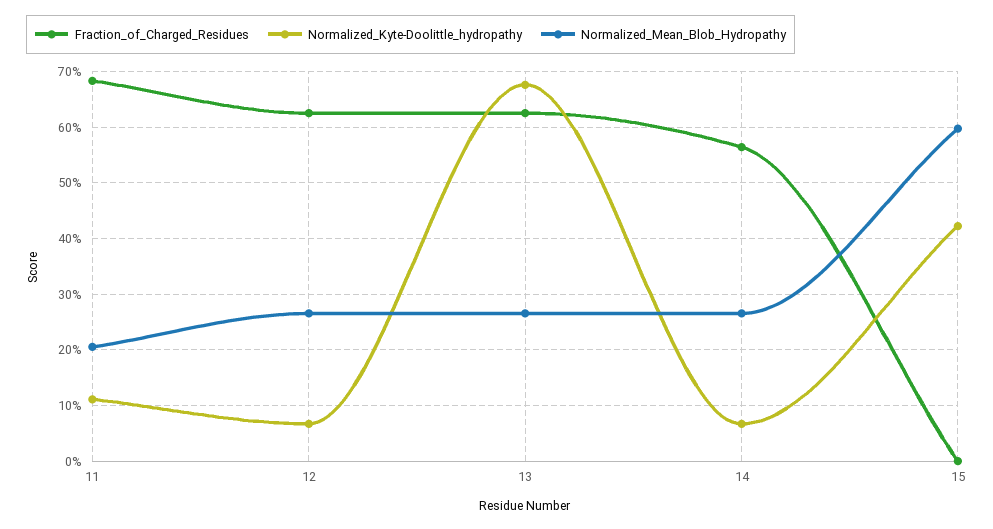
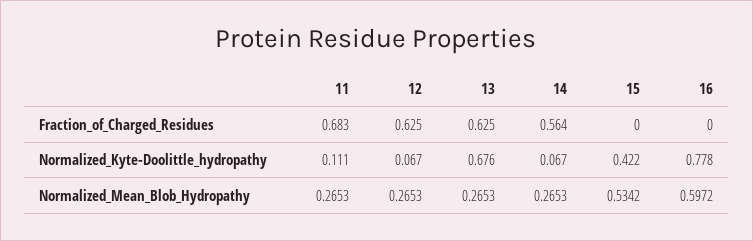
  {
    "Fraction_of_Charged_Residues": {
      "11": 0.683,
      "12": 0.625,
      "13": 0.625,
      "14": 0.564,
-     "15": 0
+     "15": 0,
+     "16": 0
    },
    "Normalized_Kyte-Doolittle_hydropathy": {
      "11": 0.111,
      "12": 0.067,
      "13": 0.676,
      "14": 0.067,
-     "15": 0.422
+     "15": 0.422,
+     "16": 0.778
    },
    "Normalized_Mean_Blob_Hydropathy": {
-     "11": 0.2,
+     "11": 0.2653,
      "12": 0.2653,
      "13": 0.2653,
      "14": 0.2653,
-     "15": 0.6
+     "15": 0.5342,
+     "16": 0.5972
    }
  }

